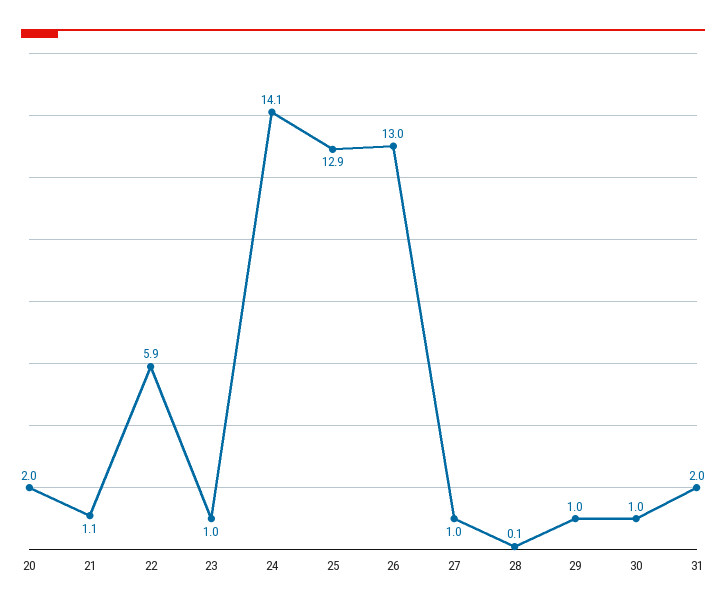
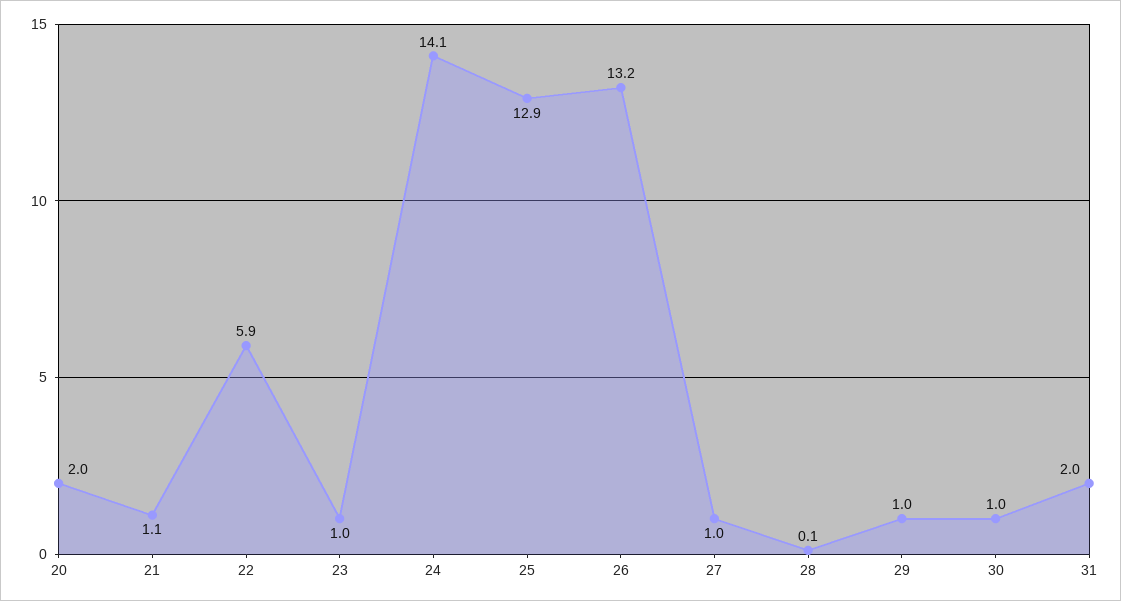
  {
    "20": 2,
    "21": 1.1,
    "22": 5.9,
    "23": 1,
    "24": 14.1,
    "25": 12.9,
-   "26": 13,
+   "26": 13.2,
    "27": 1,
    "28": 0.1,
    "29": 1,
    "30": 1,
    "31": 2
  }

